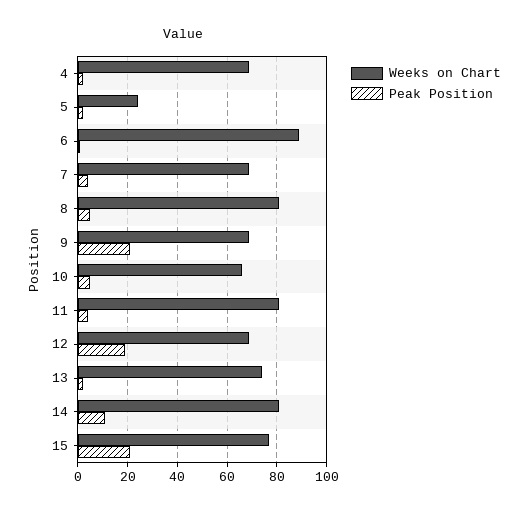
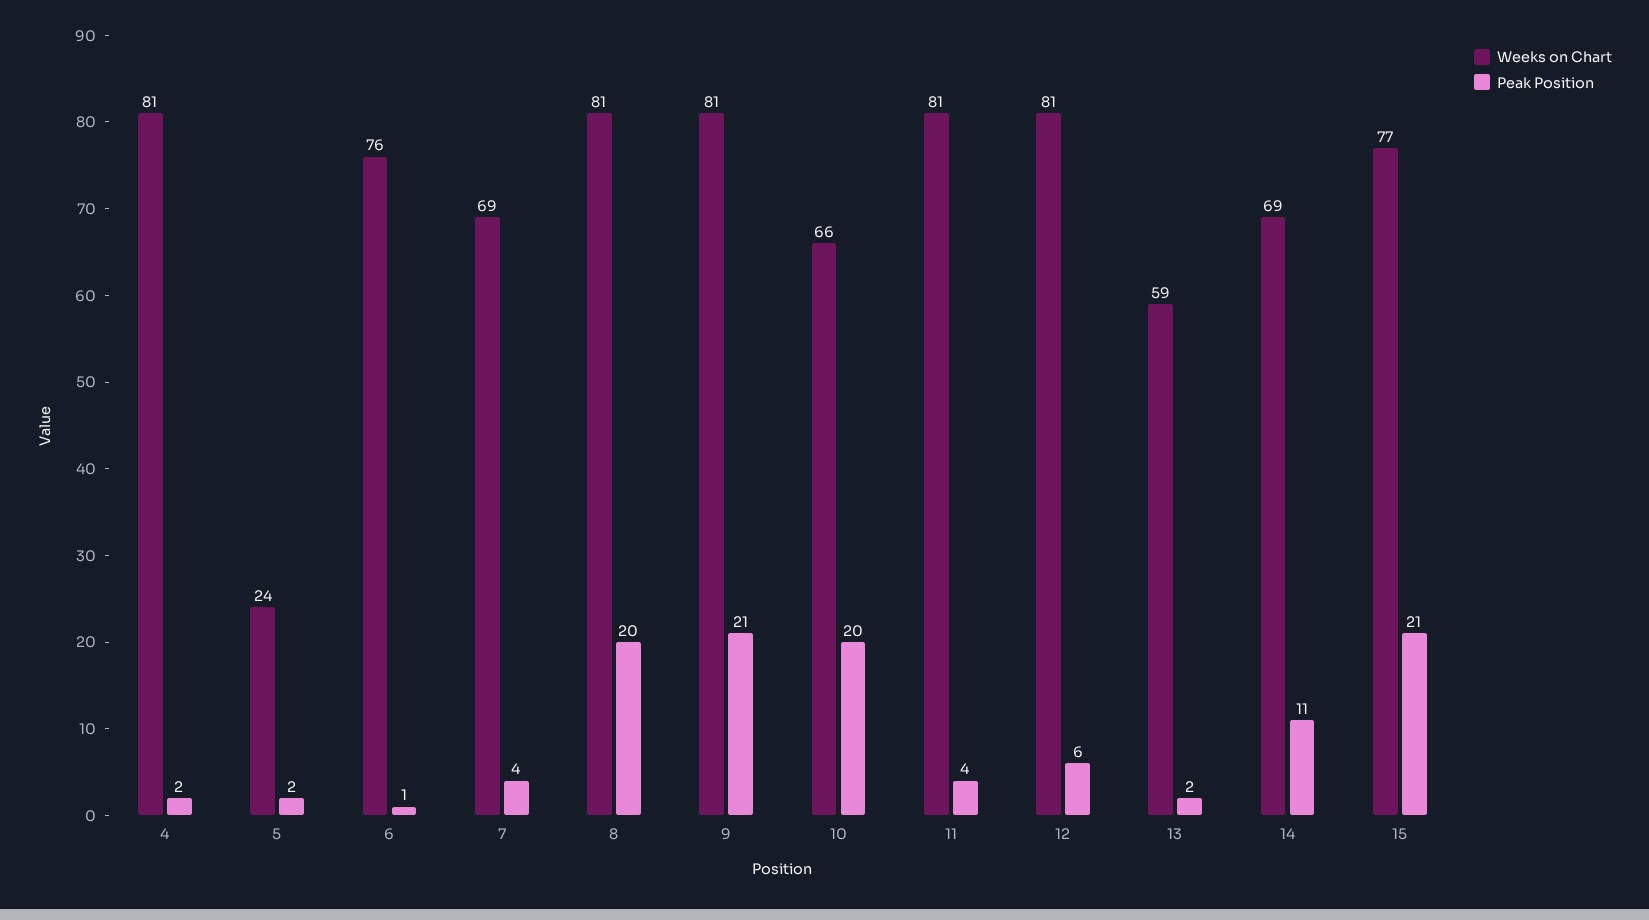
  {
    "Weeks on Chart": {
-     "4": 70,
+     "4": 81,
      "5": 24,
-     "6": 90,
+     "6": 76,
      "7": 69,
      "8": 81,
-     "9": 70,
+     "9": 81,
      "10": 66,
      "11": 81,
-     "12": 70,
+     "12": 81,
-     "13": 75,
+     "13": 59,
-     "14": 80,
+     "14": 69,
      "15": 77
    },
    "Peak Position": {
      "4": 2,
      "5": 2,
      "6": 1,
      "7": 4,
-     "8": 5,
+     "8": 20,
      "9": 21,
-     "10": 5,
+     "10": 20,
      "11": 4,
-     "12": 20,
+     "12": 6,
      "13": 2,
      "14": 11,
      "15": 21
    }
  }

